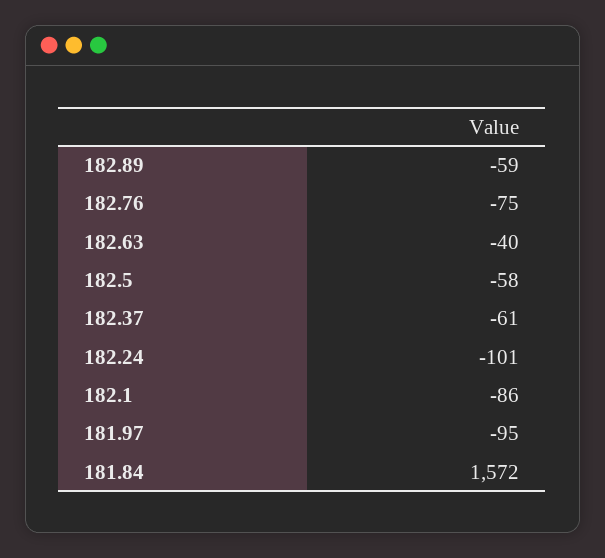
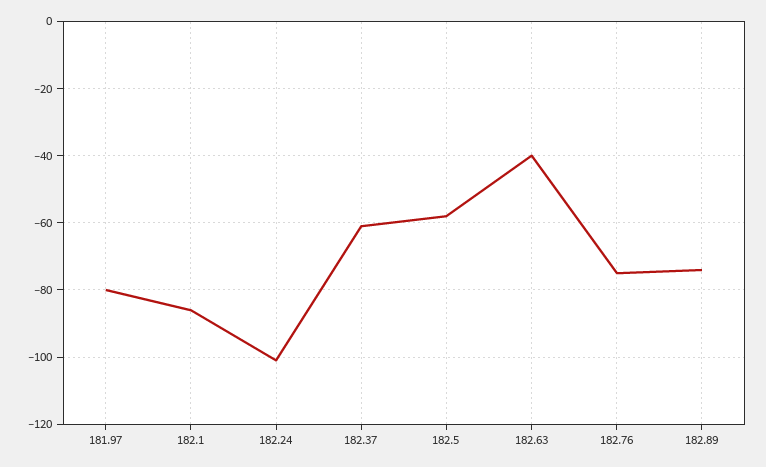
  {
-   "182.89": -59,
+   "182.89": -75,
    "182.76": -75,
    "182.63": -40,
    "182.5": -58,
    "182.37": -61,
    "182.24": -101,
    "182.1": -86,
-   "181.97": -95,
+   "181.97": -80
-   "181.84": 1572
  }

